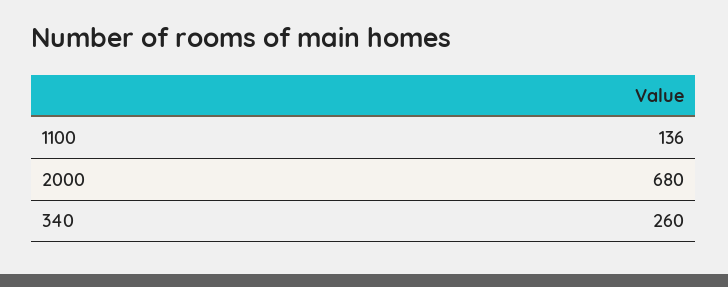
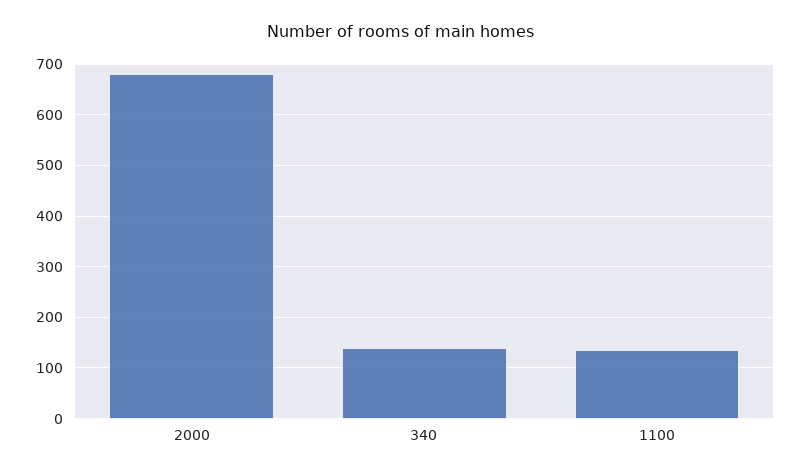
  {
    "1100": 136,
    "2000": 680,
-   "340": 260
+   "340": 140
  }

